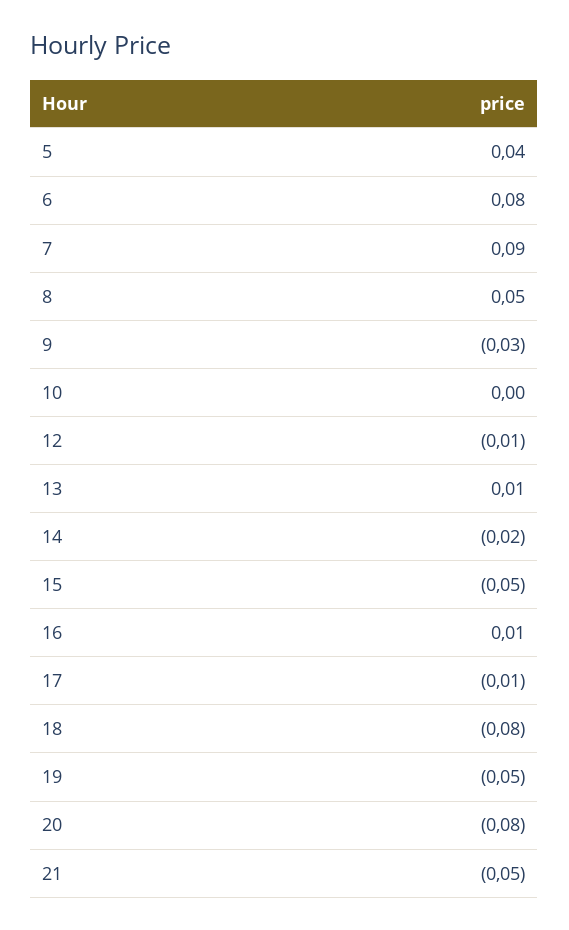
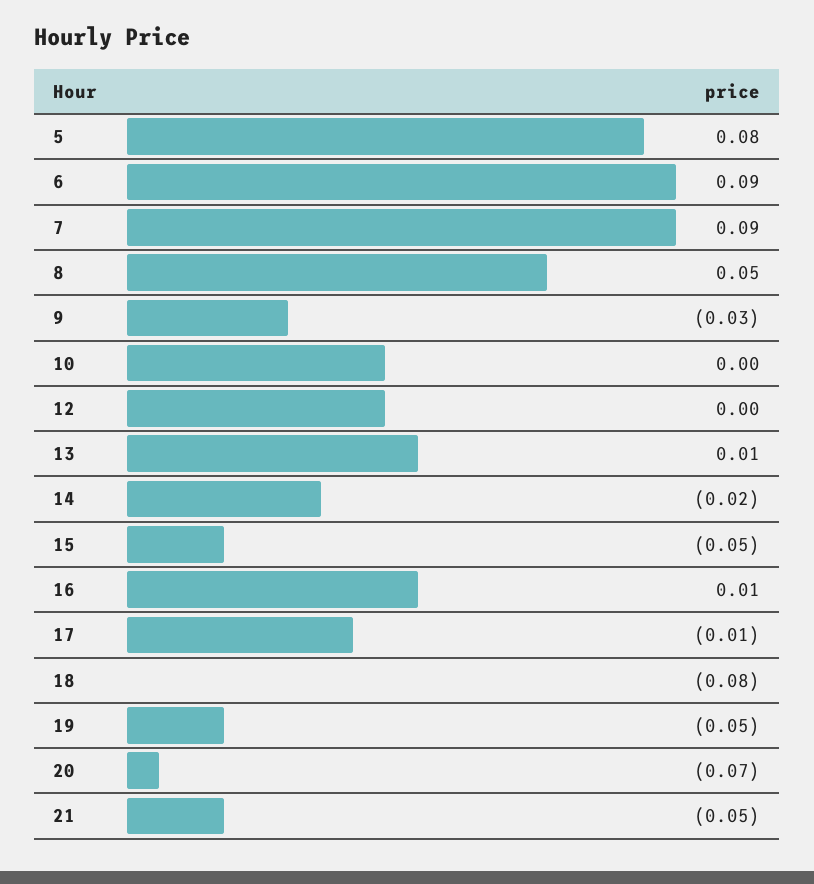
  {
-   "5": 0.04,
+   "5": 0.08,
-   "6": 0.08,
+   "6": 0.09,
    "7": 0.09,
    "8": 0.05,
    "9": -0.03,
    "10": 0,
-   "12": -0.01,
+   "12": 0,
    "13": 0.01,
    "14": -0.02,
    "15": -0.05,
    "16": 0.01,
    "17": -0.01,
    "18": -0.08,
    "19": -0.05,
-   "20": -0.08,
+   "20": -0.07,
    "21": -0.05
  }

